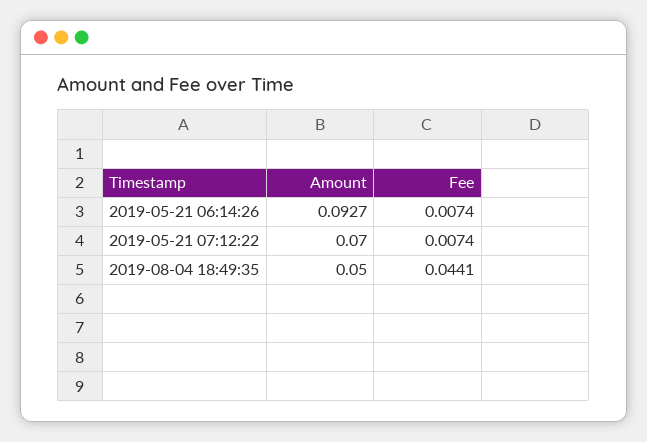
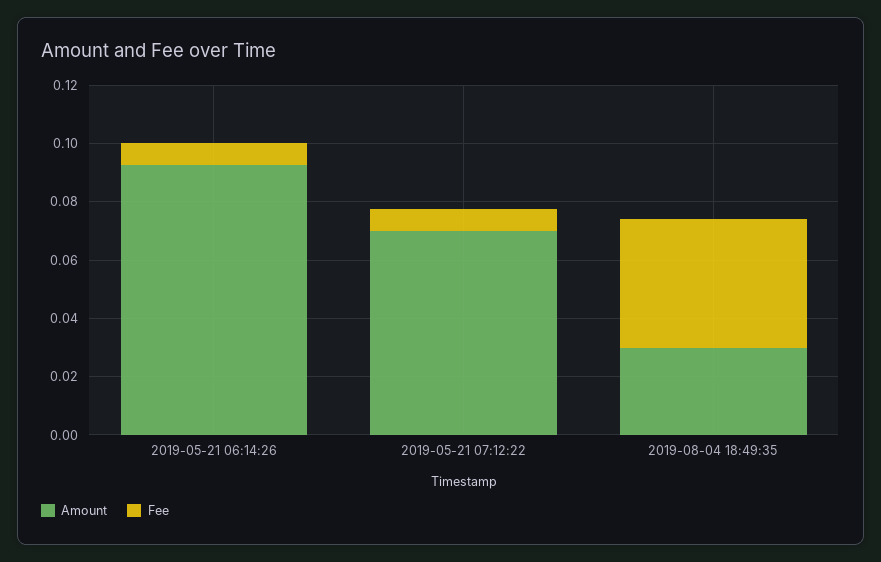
  {
    "Amount": {
      "2019-05-21 06:14:26": 0.0927,
      "2019-05-21 07:12:22": 0.07,
-     "2019-08-04 18:49:35": 0.05
+     "2019-08-04 18:49:35": 0.03
    },
    "Fee": {
      "2019-05-21 06:14:26": 0.0074,
      "2019-05-21 07:12:22": 0.0074,
      "2019-08-04 18:49:35": 0.0441
    }
  }

